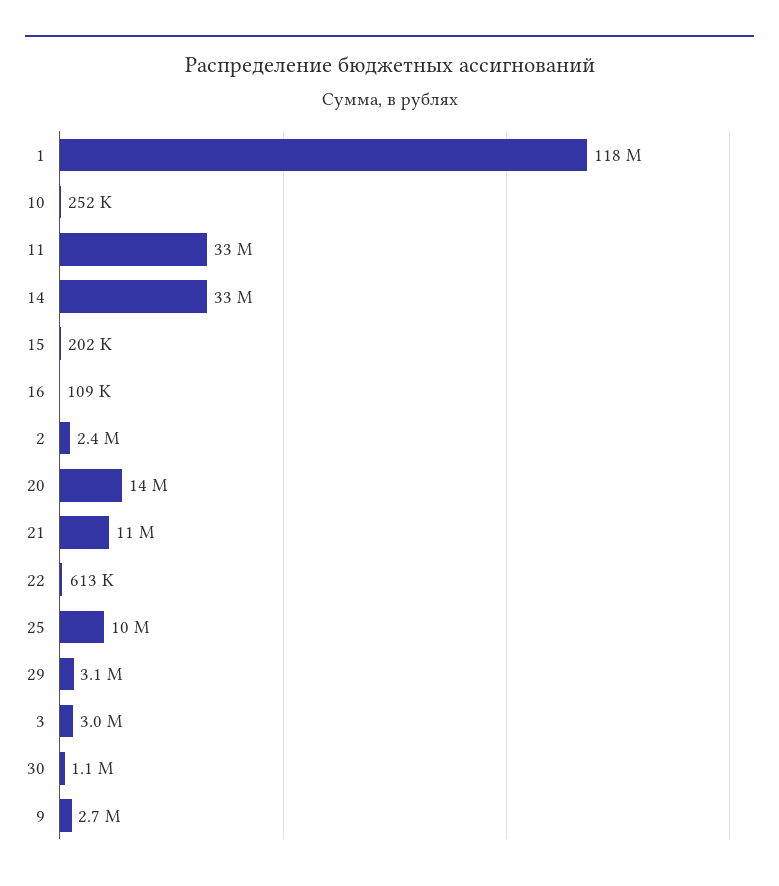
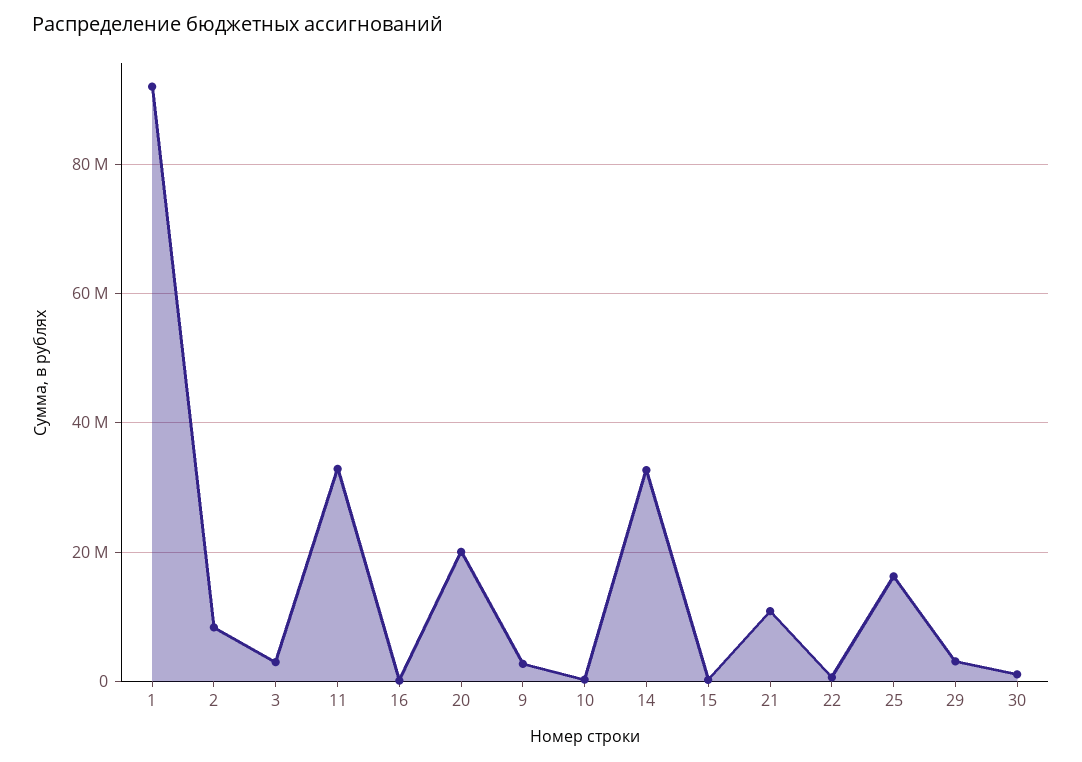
  {
-   "1": 118000000,
+   "1": 92000000,
    "10": 252000,
    "11": 33000000,
    "14": 33000000,
    "15": 202000,
    "16": 109000,
-   "2": 2400000,
+   "2": 8000000,
-   "20": 14000000,
+   "20": 20000000,
    "21": 11000000,
    "22": 613000,
-   "25": 10000000,
+   "25": 16000000,
    "29": 3100000,
    "3": 3000000,
    "30": 1100000,
    "9": 2700000
  }

